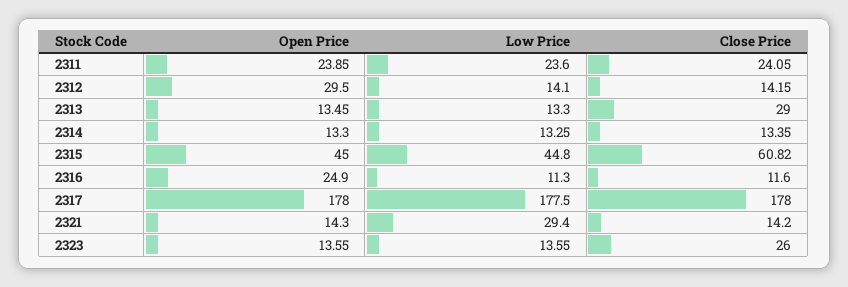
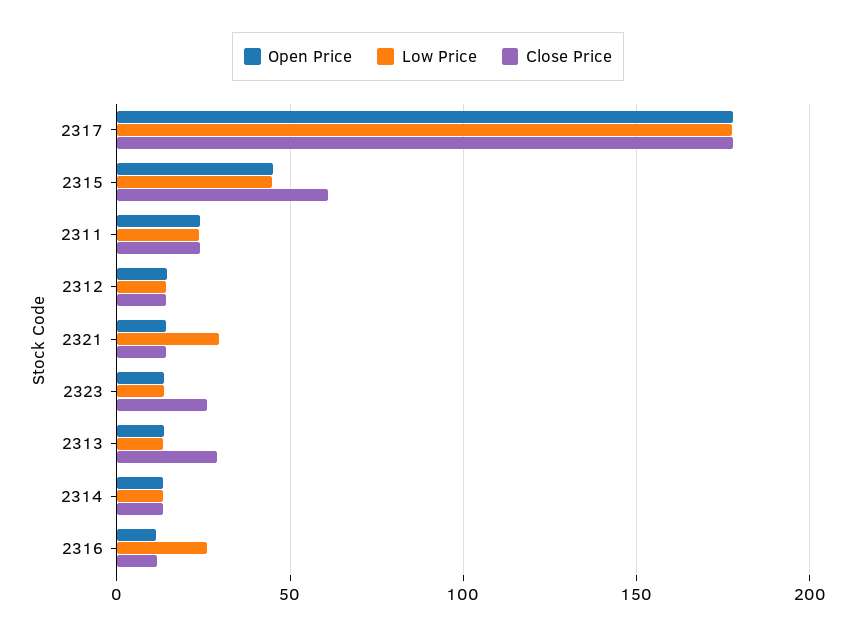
  {
    "Open Price": {
      "2311": 23.85,
-     "2312": 29.5,
+     "2312": 15,
      "2313": 13.45,
      "2314": 13.3,
      "2315": 45,
-     "2316": 24.9,
+     "2316": 10,
      "2317": 178,
      "2321": 14.3,
      "2323": 13.55
    },
    "Low Price": {
      "2311": 23.6,
      "2312": 14.1,
      "2313": 13.3,
      "2314": 13.25,
      "2315": 44.8,
-     "2316": 11.3,
+     "2316": 25,
      "2317": 177.5,
      "2321": 29.4,
      "2323": 13.55
    },
    "Close Price": {
      "2311": 24.05,
      "2312": 14.15,
      "2313": 29,
      "2314": 13.35,
      "2315": 60.82,
      "2316": 11.6,
      "2317": 178,
      "2321": 14.2,
      "2323": 26
    }
  }

